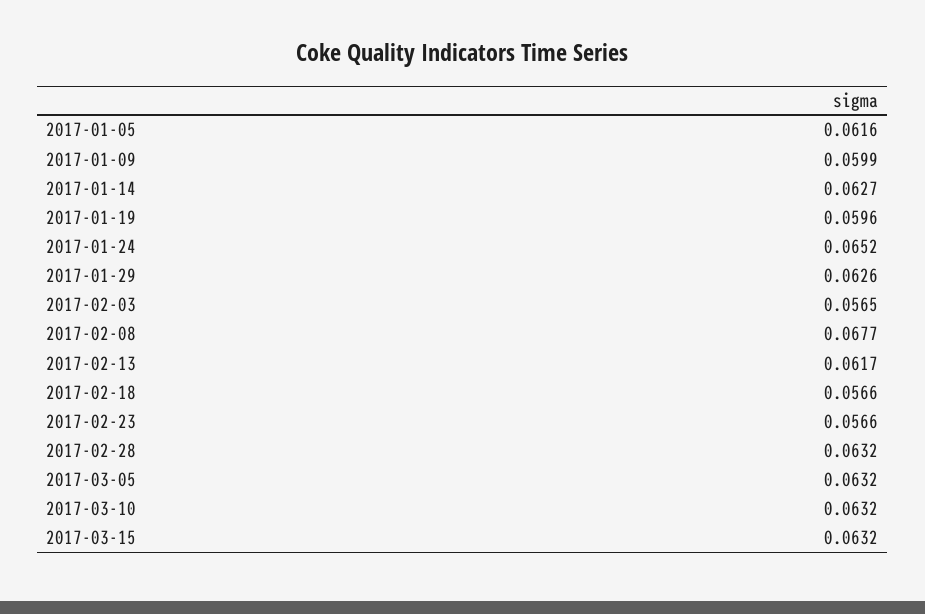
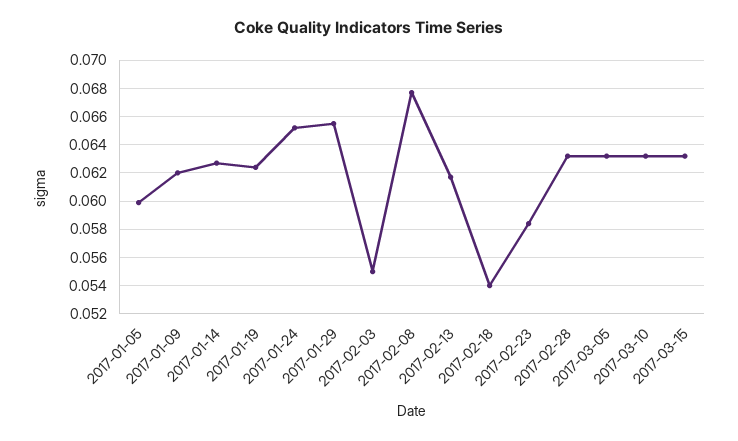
  {
-   "2017-01-05": 0.0616,
+   "2017-01-05": 0.06,
-   "2017-01-09": 0.0599,
+   "2017-01-09": 0.062,
    "2017-01-14": 0.0627,
-   "2017-01-19": 0.0596,
+   "2017-01-19": 0.0625,
    "2017-01-24": 0.0652,
-   "2017-01-29": 0.0626,
+   "2017-01-29": 0.0655,
-   "2017-02-03": 0.0565,
+   "2017-02-03": 0.055,
    "2017-02-08": 0.0677,
    "2017-02-13": 0.0617,
-   "2017-02-18": 0.0566,
+   "2017-02-18": 0.054,
-   "2017-02-23": 0.0566,
+   "2017-02-23": 0.0585,
    "2017-02-28": 0.0632,
    "2017-03-05": 0.0632,
    "2017-03-10": 0.0632,
    "2017-03-15": 0.0632
  }

